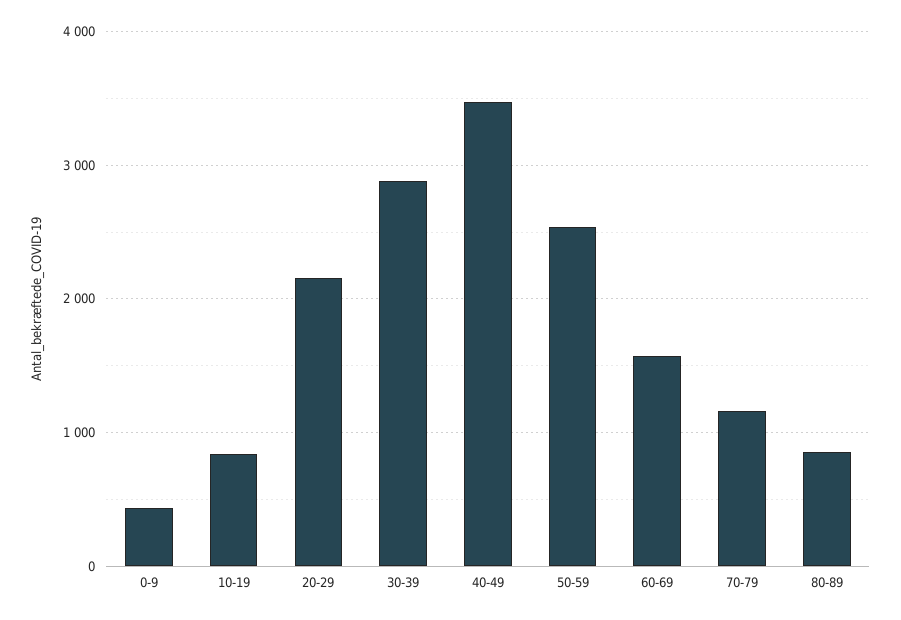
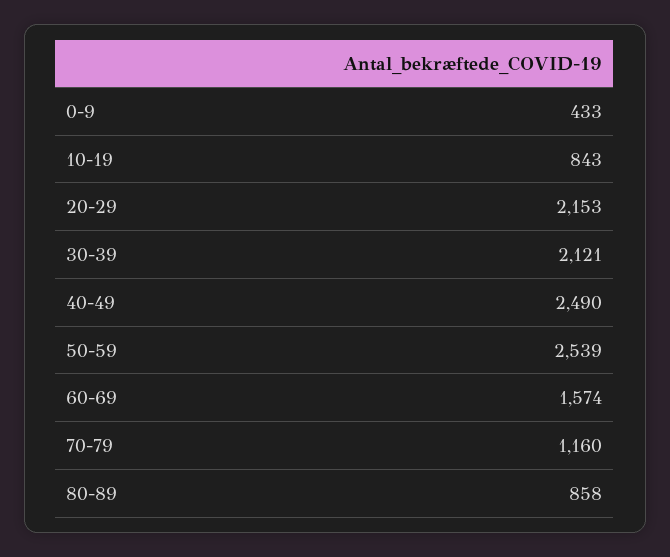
  {
    "0-9": 433,
    "10-19": 843,
    "20-29": 2153,
-   "30-39": 2900,
+   "30-39": 2121,
-   "40-49": 3500,
+   "40-49": 2490,
    "50-59": 2539,
    "60-69": 1574,
    "70-79": 1160,
    "80-89": 858
  }

